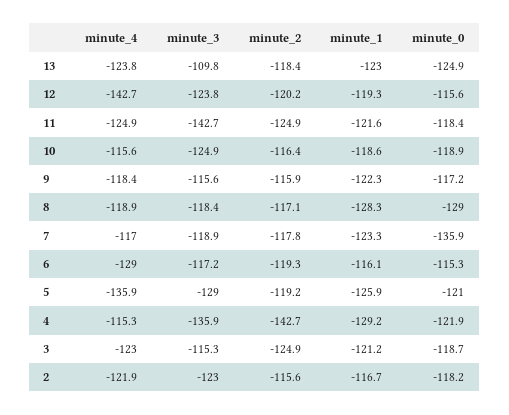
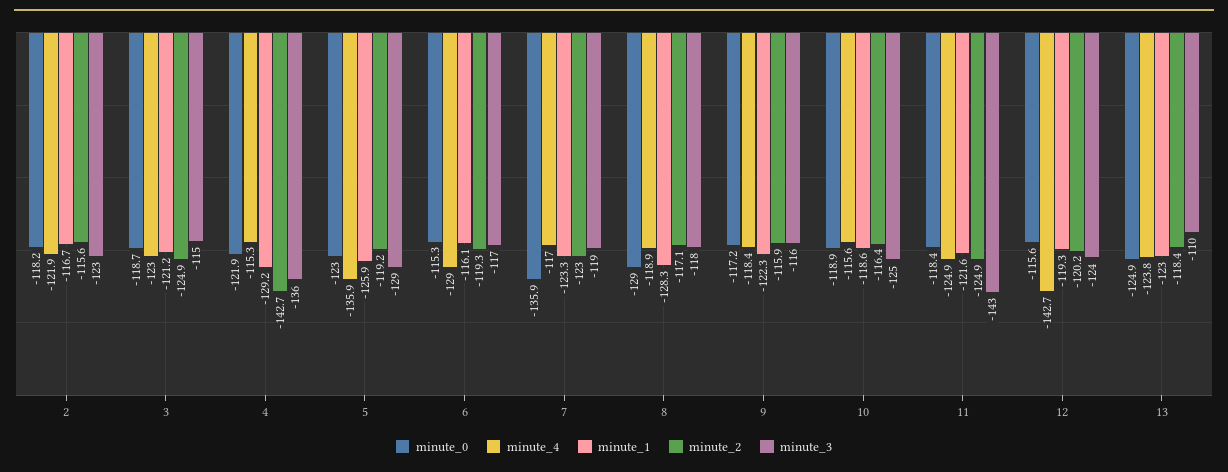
  {
    "minute_4": {
      "13": -123.8,
      "12": -142.7,
      "11": -124.9,
      "10": -115.6,
      "9": -118.4,
      "8": -118.9,
      "7": -117,
      "6": -129,
      "5": -135.9,
      "4": -115.3,
      "3": -123,
      "2": -121.9
    },
    "minute_3": {
      "13": -109.8,
      "12": -123.8,
      "11": -142.7,
      "10": -124.9,
      "9": -115.6,
      "8": -118.4,
      "7": -118.9,
      "6": -117.2,
      "5": -129,
      "4": -135.9,
      "3": -115.3,
      "2": -123
    },
    "minute_2": {
      "13": -118.4,
      "12": -120.2,
      "11": -124.9,
      "10": -116.4,
      "9": -115.9,
      "8": -117.1,
-     "7": -117.8,
+     "7": -123,
      "6": -119.3,
      "5": -119.2,
      "4": -142.7,
      "3": -124.9,
      "2": -115.6
    },
    "minute_1": {
      "13": -123,
      "12": -119.3,
      "11": -121.6,
      "10": -118.6,
      "9": -122.3,
      "8": -128.3,
      "7": -123.3,
      "6": -116.1,
      "5": -125.9,
      "4": -129.2,
      "3": -121.2,
      "2": -116.7
    },
    "minute_0": {
      "13": -124.9,
      "12": -115.6,
      "11": -118.4,
      "10": -118.9,
      "9": -117.2,
      "8": -129,
      "7": -135.9,
      "6": -115.3,
-     "5": -121,
+     "5": -123,
      "4": -121.9,
      "3": -118.7,
      "2": -118.2
    }
  }

